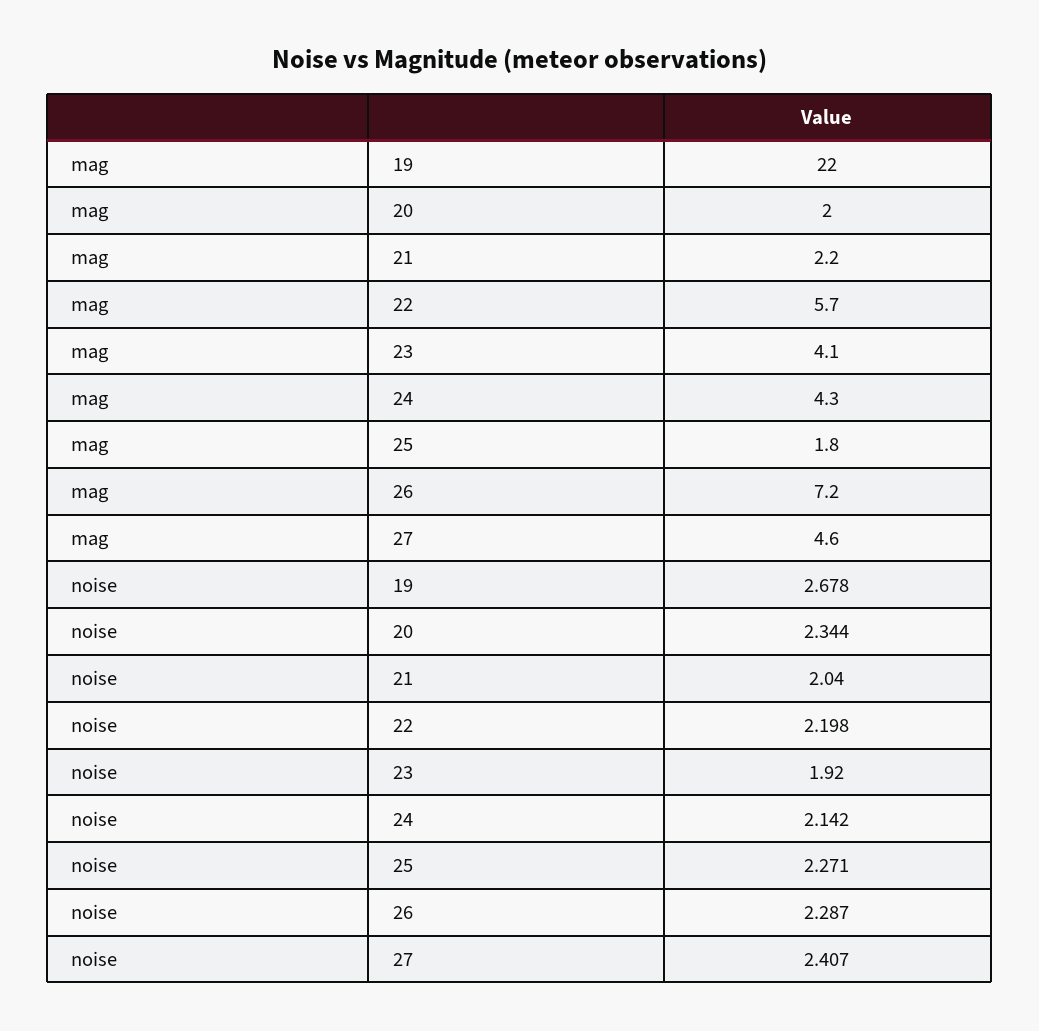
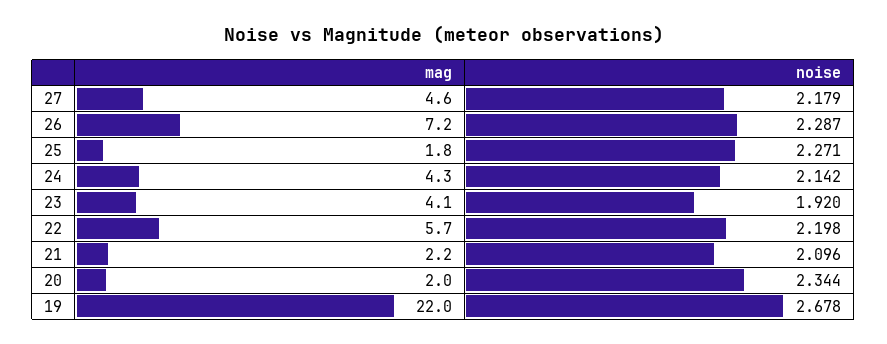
  {
    "mag": {
      "19": 22,
      "20": 2,
      "21": 2.2,
      "22": 5.7,
      "23": 4.1,
      "24": 4.3,
      "25": 1.8,
      "26": 7.2,
      "27": 4.6
    },
    "noise": {
      "19": 2.678,
      "20": 2.344,
-     "21": 2.04,
+     "21": 2.096,
      "22": 2.198,
      "23": 1.92,
      "24": 2.142,
      "25": 2.271,
      "26": 2.287,
-     "27": 2.407
+     "27": 2.179
    }
  }

